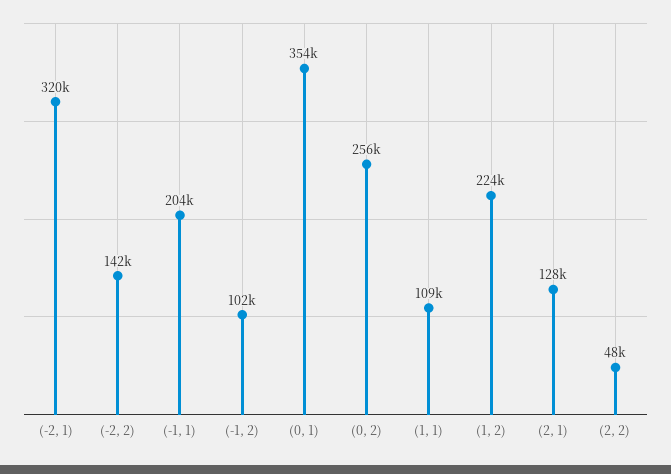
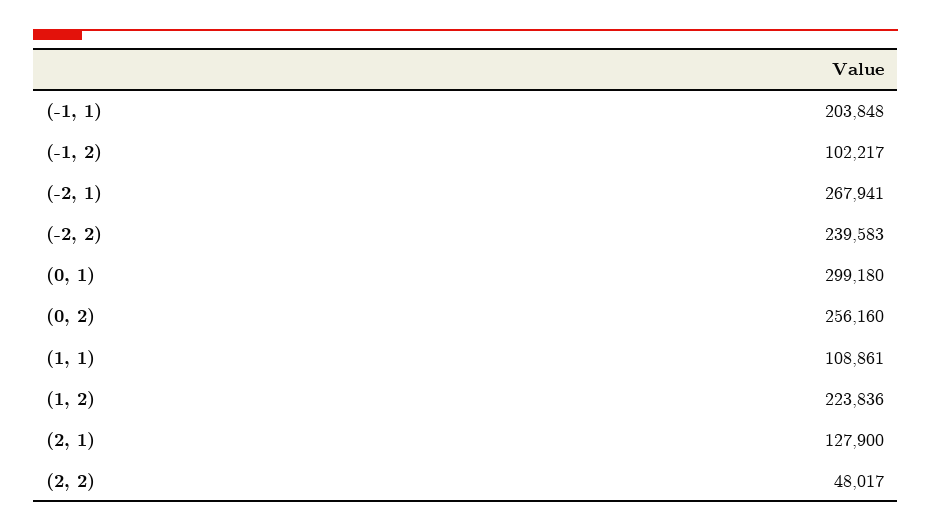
  {
-   "(-2, 1)": 320000,
+   "(-2, 1)": 267941,
-   "(-2, 2)": 142000,
+   "(-2, 2)": 239583,
    "(-1, 1)": 203848,
    "(-1, 2)": 102217,
-   "(0, 1)": 354000,
+   "(0, 1)": 299180,
    "(0, 2)": 256160,
    "(1, 1)": 108861,
    "(1, 2)": 223836,
    "(2, 1)": 127900,
    "(2, 2)": 48017
  }

